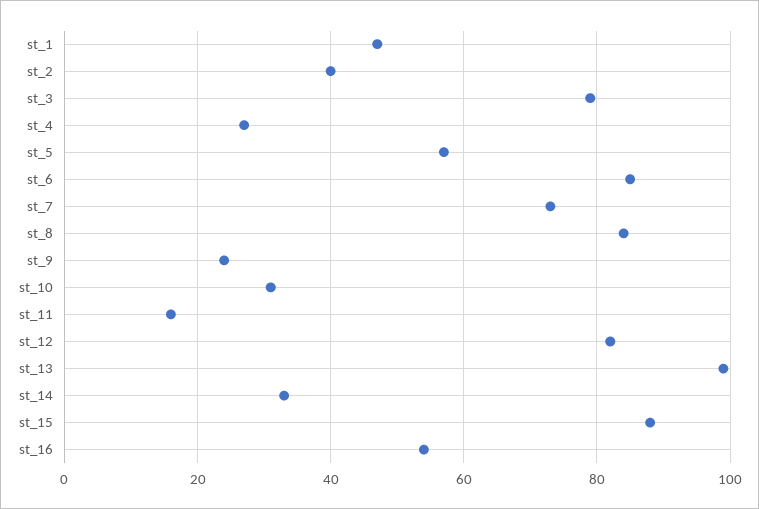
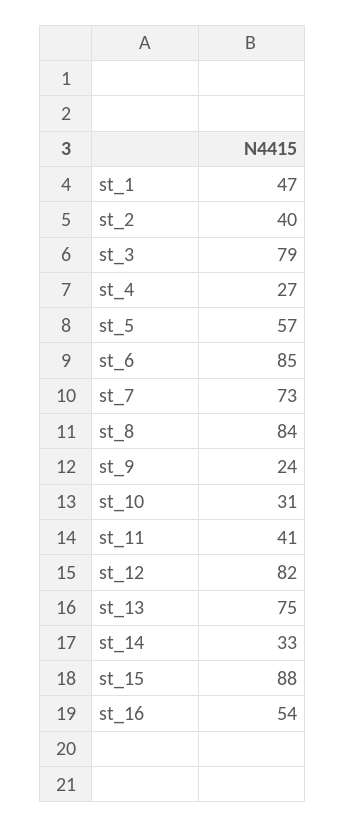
  {
    "st_1": 47,
    "st_2": 40,
    "st_3": 79,
    "st_4": 27,
    "st_5": 57,
    "st_6": 85,
    "st_7": 73,
    "st_8": 84,
    "st_9": 24,
    "st_10": 31,
-   "st_11": 15,
+   "st_11": 41,
    "st_12": 82,
-   "st_13": 100,
+   "st_13": 75,
    "st_14": 33,
    "st_15": 88,
    "st_16": 54
  }

